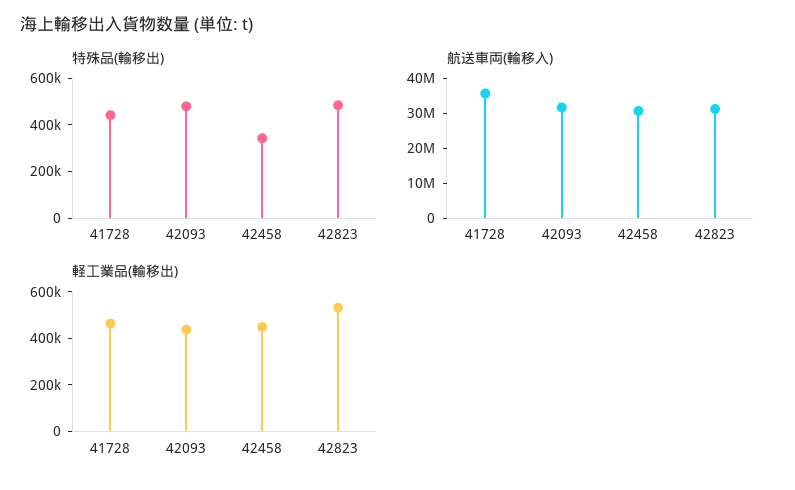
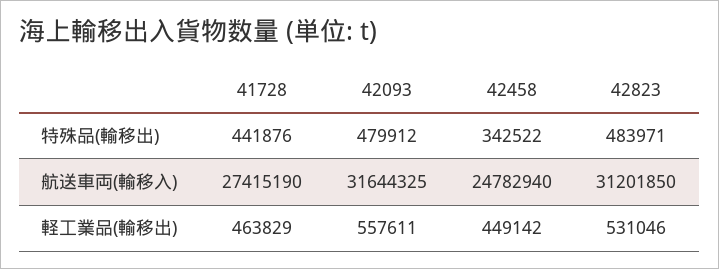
  {
    "特殊品(輸移出)": {
      "41728": 441876,
      "42093": 479912,
      "42458": 342522,
      "42823": 483971
    },
    "航送車両(輸移入)": {
-     "41728": 35000000,
+     "41728": 27415190,
      "42093": 31644325,
-     "42458": 30000000,
+     "42458": 24782940,
      "42823": 31201850
    },
    "軽工業品(輸移出)": {
      "41728": 463829,
-     "42093": 450000,
+     "42093": 557611,
      "42458": 449142,
      "42823": 531046
    }
  }

